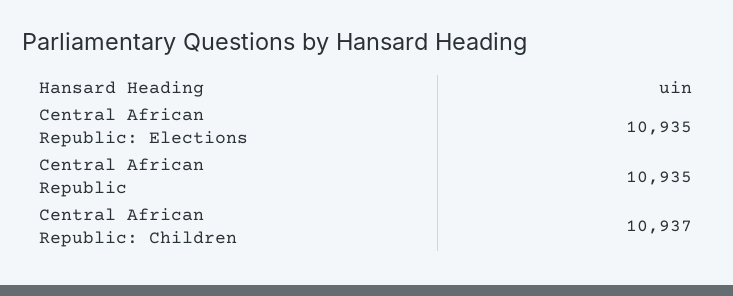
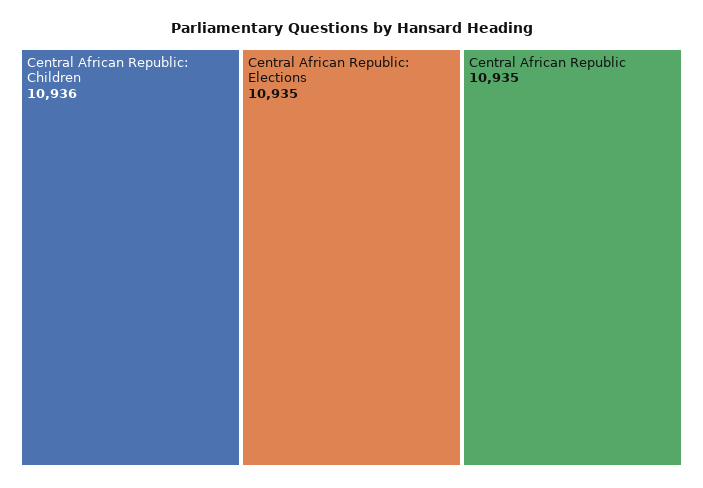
  {
    "Central African Republic: Elections": 10935,
    "Central African Republic": 10935,
-   "Central African Republic: Children": 10937
+   "Central African Republic: Children": 10936
  }

